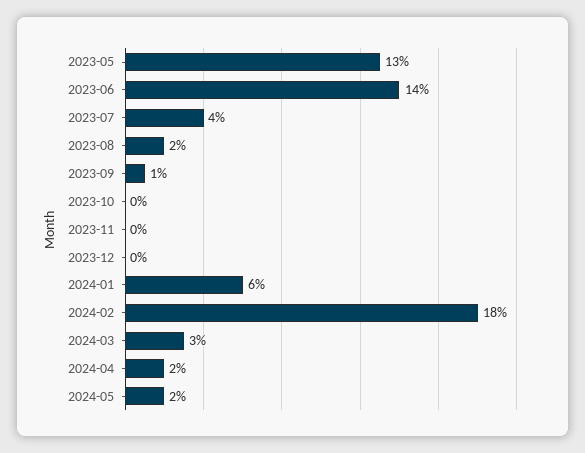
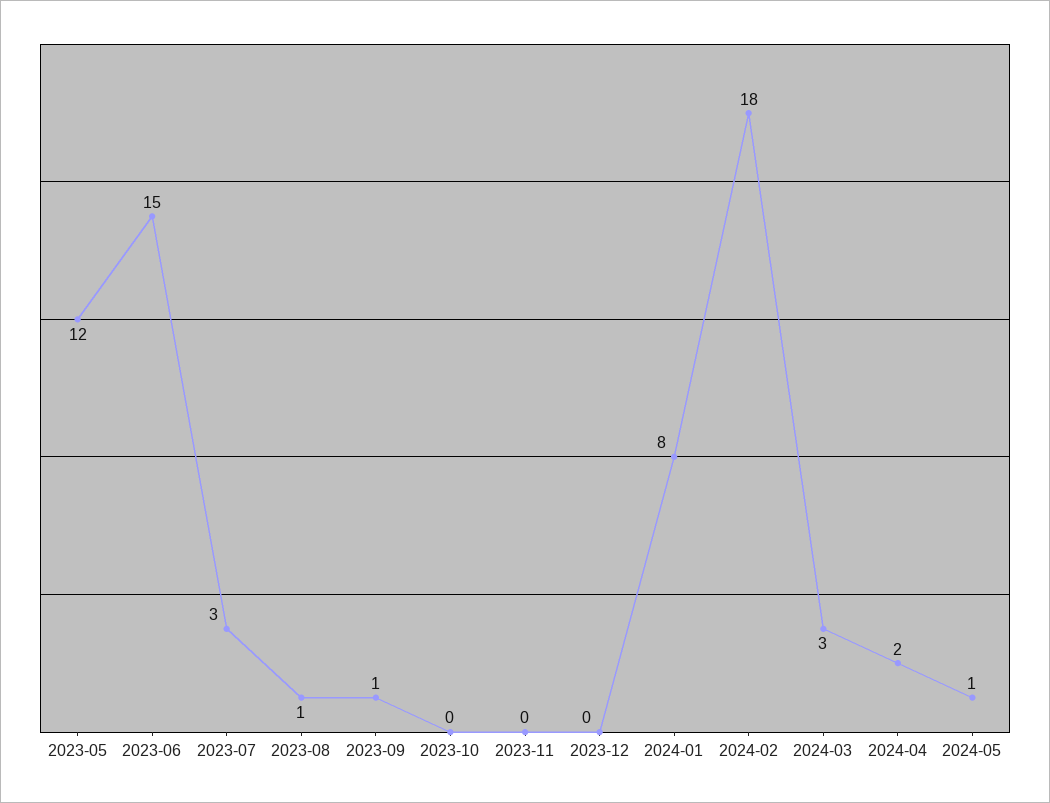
  {
-   "2023-05": 13,
+   "2023-05": 12,
-   "2023-06": 14,
+   "2023-06": 15,
-   "2023-07": 4,
+   "2023-07": 3,
-   "2023-08": 2,
+   "2023-08": 1,
    "2023-09": 1,
    "2023-10": 0,
    "2023-11": 0,
    "2023-12": 0,
-   "2024-01": 6,
+   "2024-01": 8,
    "2024-02": 18,
    "2024-03": 3,
    "2024-04": 2,
-   "2024-05": 2
+   "2024-05": 1
  }

